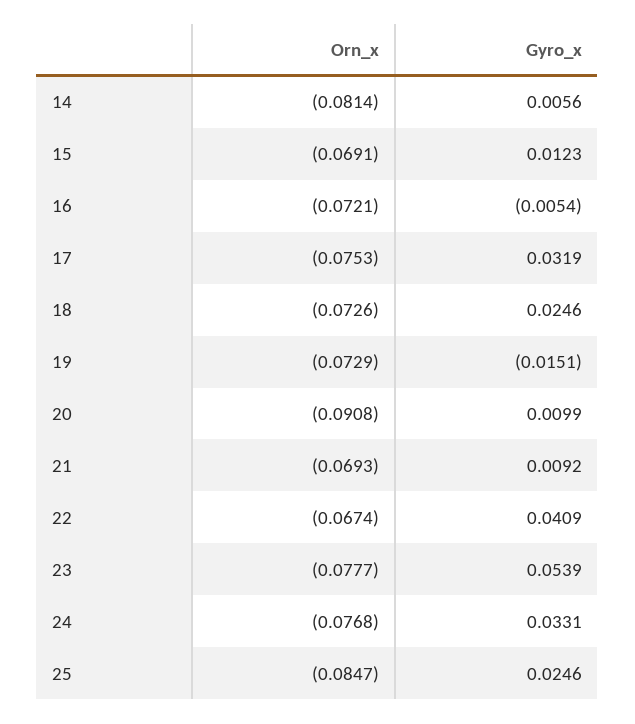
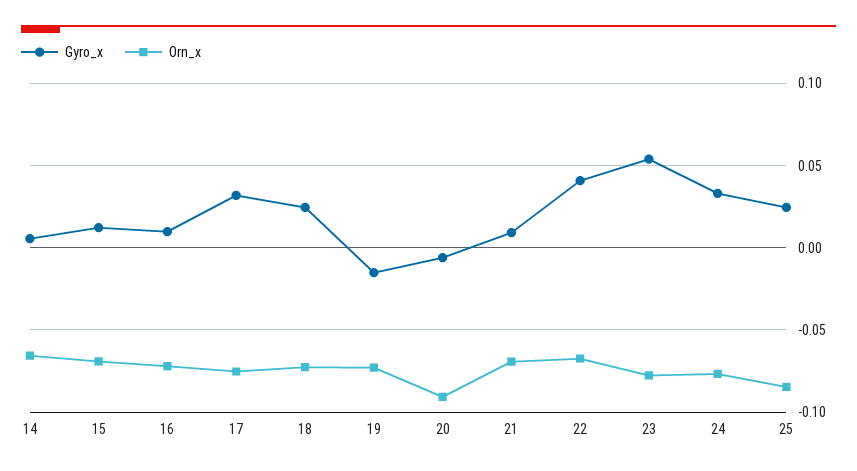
  {
    "Orn_x": {
-     "14": -0.0814,
+     "14": -0.065,
      "15": -0.0691,
      "16": -0.0721,
      "17": -0.0753,
      "18": -0.0726,
      "19": -0.0729,
      "20": -0.0908,
      "21": -0.0693,
      "22": -0.0674,
      "23": -0.0777,
      "24": -0.0768,
      "25": -0.0847
    },
    "Gyro_x": {
      "14": 0.0056,
      "15": 0.0123,
-     "16": -0.0054,
+     "16": 0.01,
      "17": 0.0319,
      "18": 0.0246,
      "19": -0.0151,
-     "20": 0.0099,
+     "20": -0.005,
      "21": 0.0092,
      "22": 0.0409,
      "23": 0.0539,
      "24": 0.0331,
      "25": 0.0246
    }
  }

